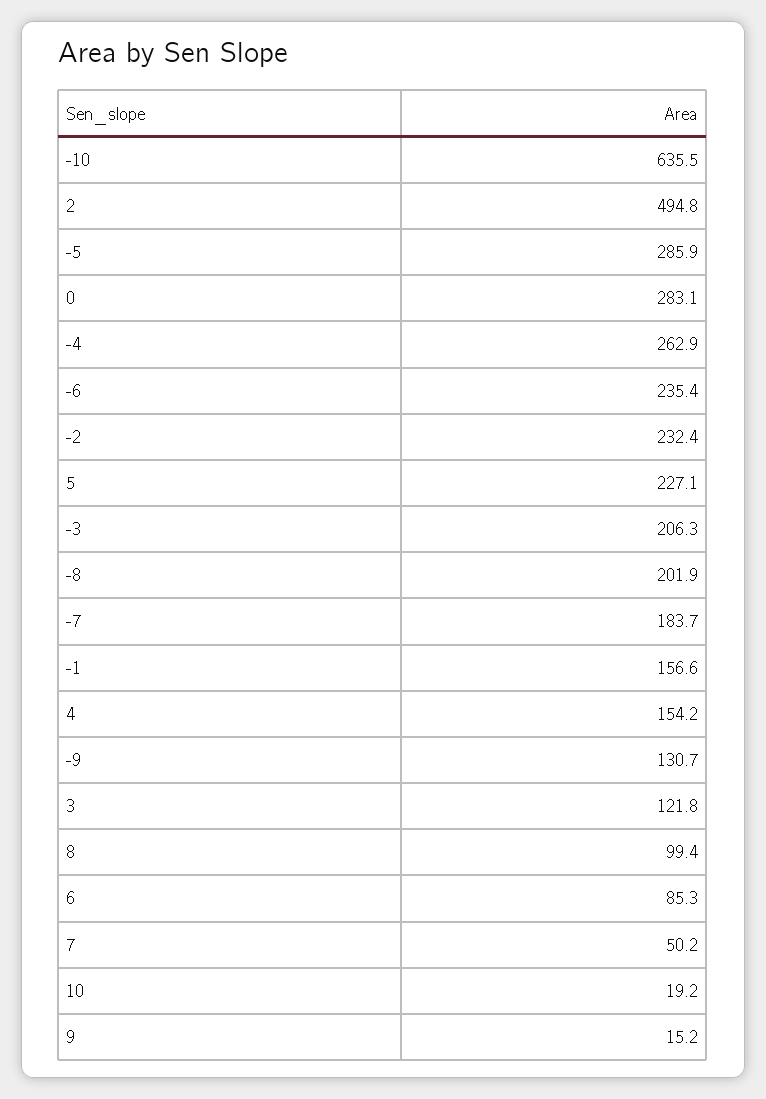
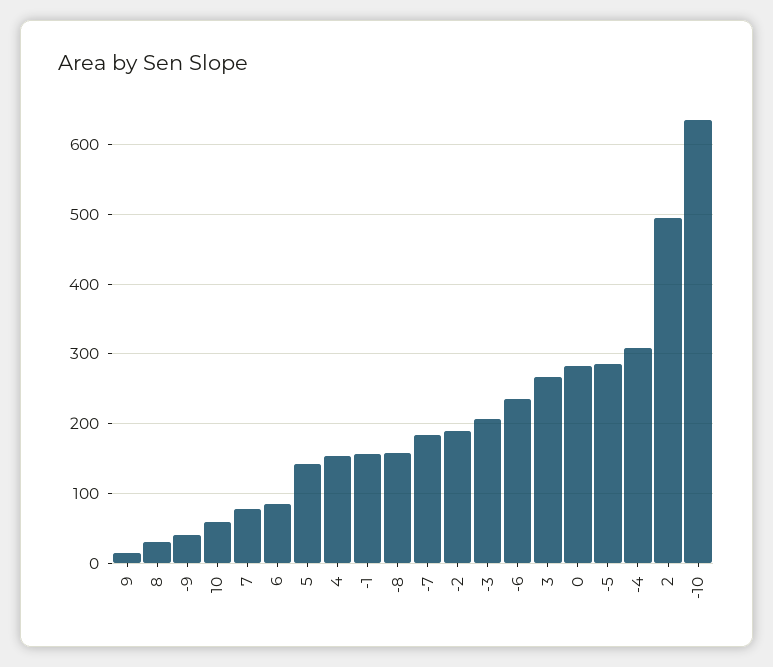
  {
    "-10": 635.5,
    "2": 494.8,
    "-5": 285.9,
    "0": 283.1,
-   "-4": 262.9,
+   "-4": 310,
    "-6": 235.4,
-   "-2": 232.4,
+   "-2": 190,
-   "5": 227.1,
+   "5": 140,
    "-3": 206.3,
-   "-8": 201.9,
+   "-8": 160,
    "-7": 183.7,
    "-1": 156.6,
    "4": 154.2,
-   "-9": 130.7,
+   "-9": 40,
-   "3": 121.8,
+   "3": 270,
-   "8": 99.4,
+   "8": 30,
    "6": 85.3,
-   "7": 50.2,
+   "7": 80,
-   "10": 19.2,
+   "10": 60,
    "9": 15.2
  }

